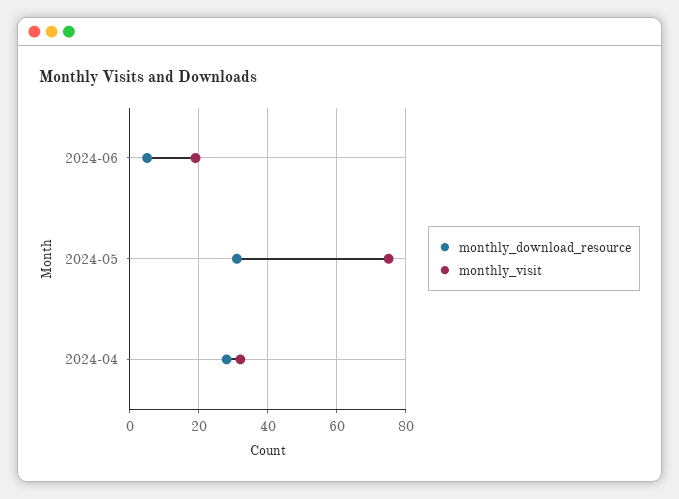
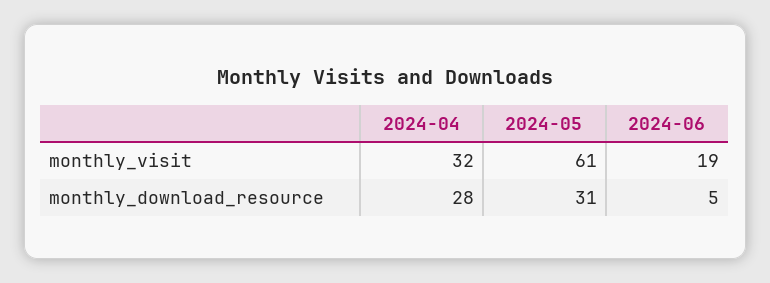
  {
    "monthly_download_resource": {
      "2024-06": 5,
      "2024-05": 31,
      "2024-04": 28
    },
    "monthly_visit": {
      "2024-06": 19,
-     "2024-05": 75,
+     "2024-05": 61,
      "2024-04": 32
    }
  }

